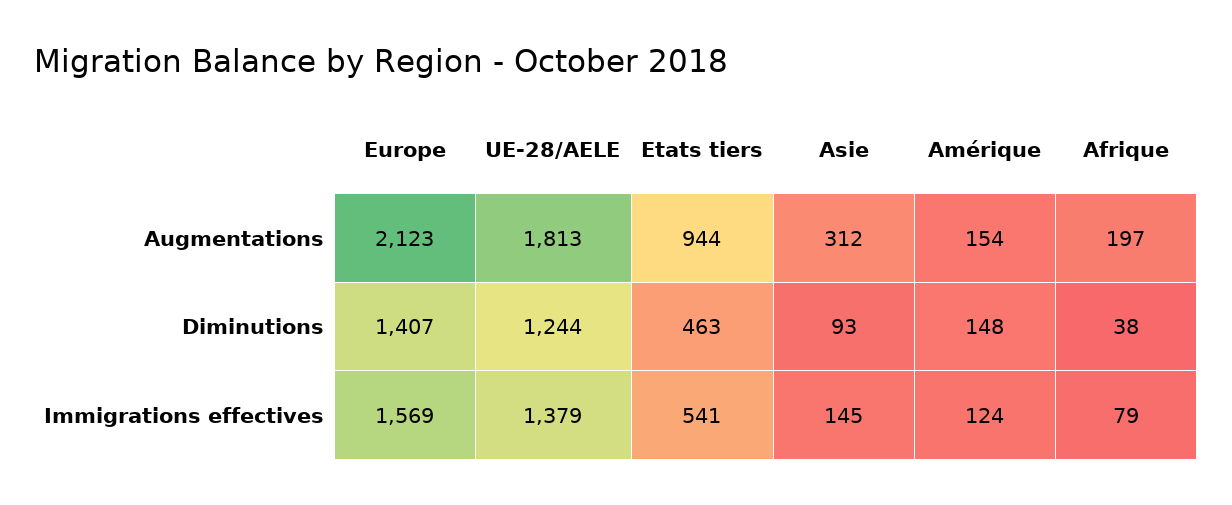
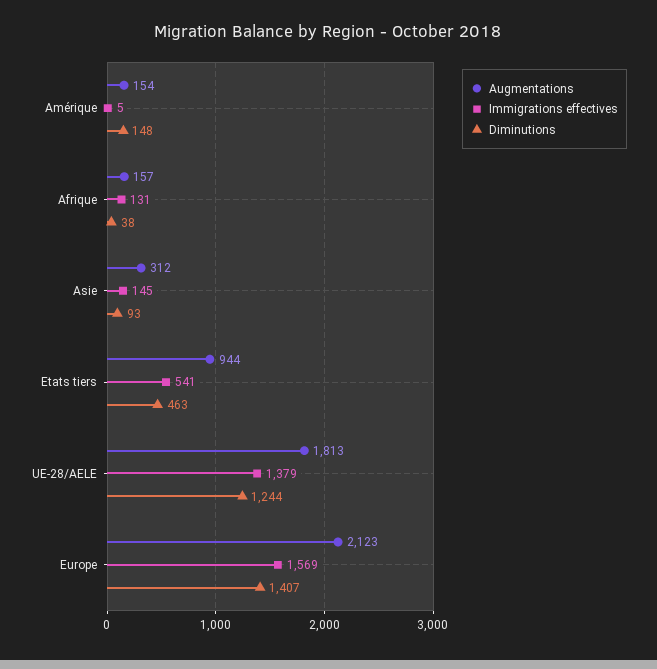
  {
    "Augmentations": {
      "Europe": 2123,
      "UE-28/AELE": 1813,
      "Etats tiers": 944,
      "Asie": 312,
      "Amérique": 154,
-     "Afrique": 197
+     "Afrique": 157
    },
    "Diminutions": {
      "Europe": 1407,
      "UE-28/AELE": 1244,
      "Etats tiers": 463,
      "Asie": 93,
      "Amérique": 148,
      "Afrique": 38
    },
    "Immigrations effectives": {
      "Europe": 1569,
      "UE-28/AELE": 1379,
      "Etats tiers": 541,
      "Asie": 145,
-     "Amérique": 124,
+     "Amérique": 5,
-     "Afrique": 79
+     "Afrique": 131
    }
  }

